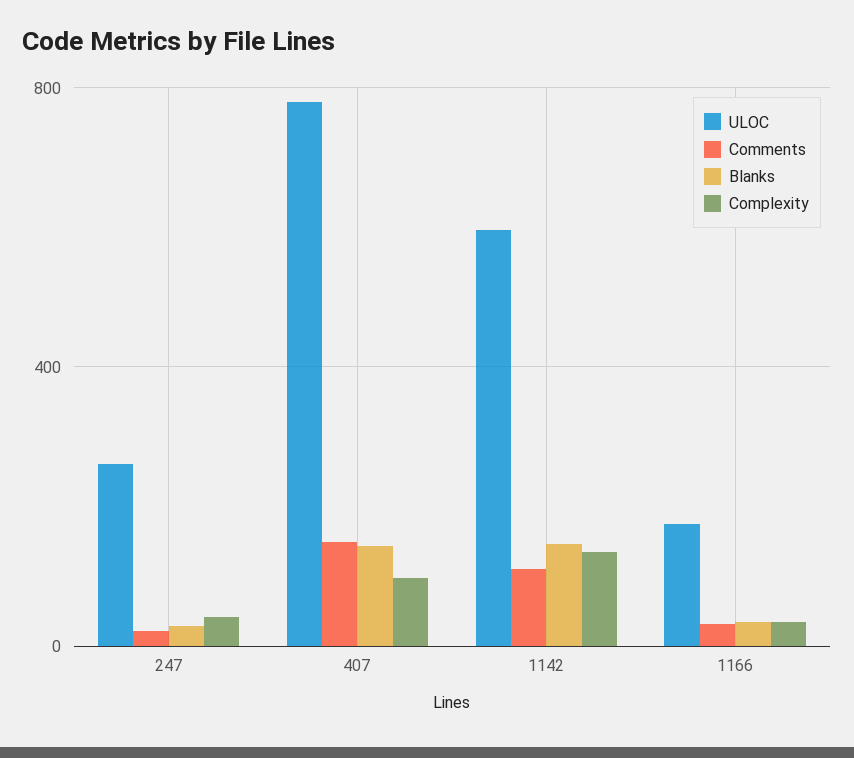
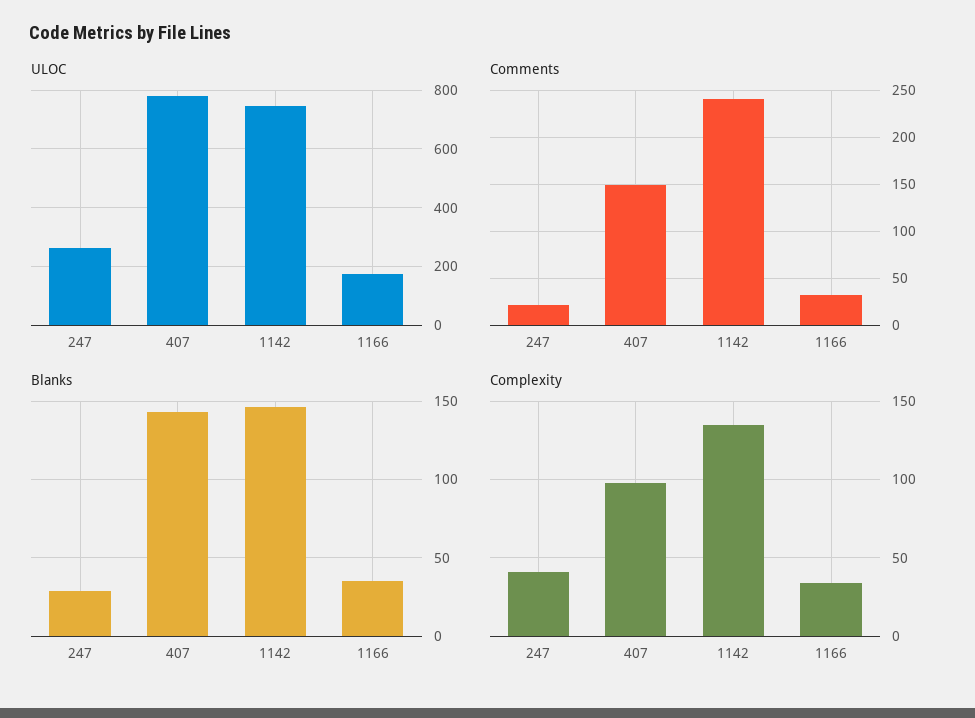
  {
    "ULOC": {
      "247": 250,
      "407": 775,
-     "1142": 600,
+     "1142": 750,
      "1166": 175
    },
    "Comments": {
      "247": 20,
      "407": 150,
-     "1142": 100,
+     "1142": 240,
      "1166": 30
    },
    "Blanks": {
      "247": 30,
      "407": 145,
      "1142": 145,
      "1166": 35
    },
    "Complexity": {
      "247": 40,
      "407": 100,
      "1142": 135,
      "1166": 35
    }
  }

